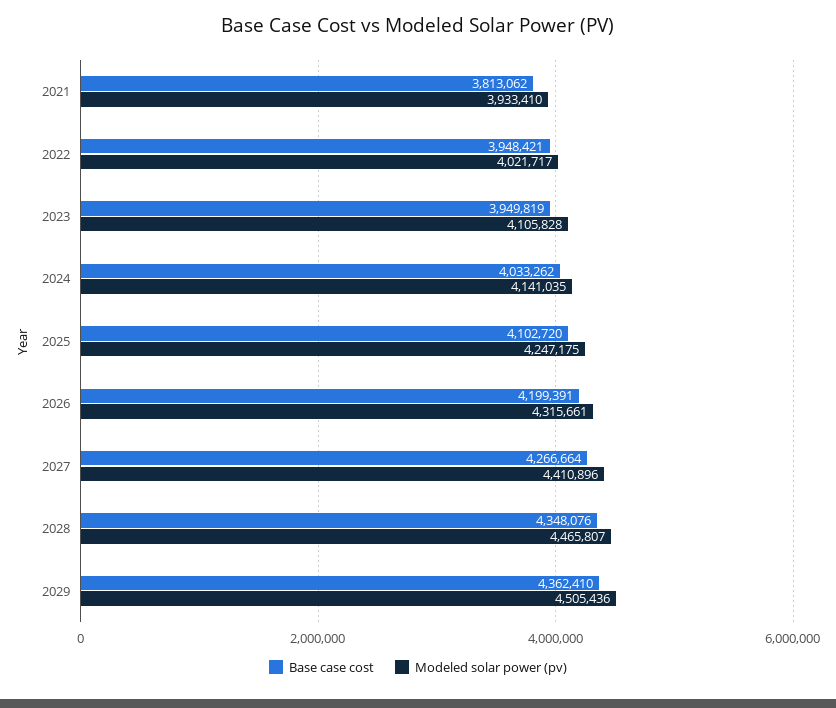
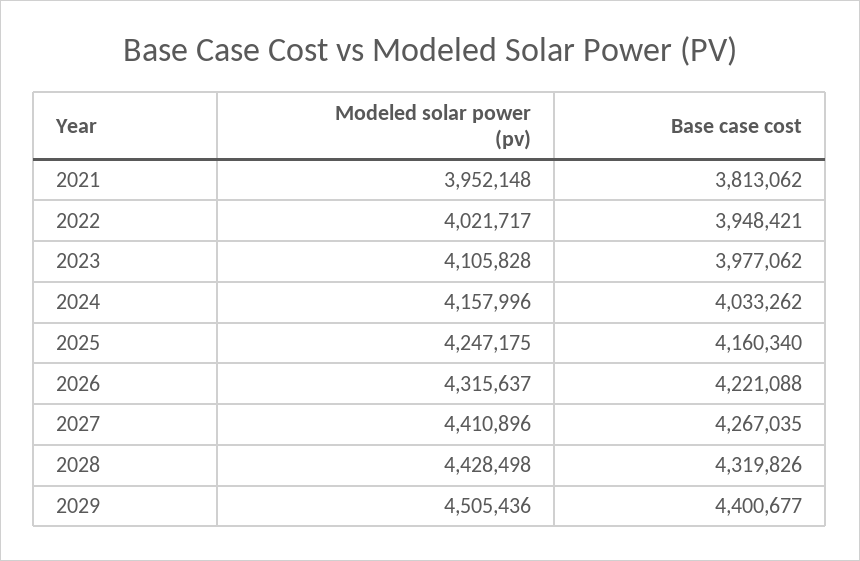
  {
    "Base case cost": {
      "2021": 3813062,
      "2022": 3948421,
-     "2023": 3949819,
+     "2023": 3977062,
      "2024": 4033262,
-     "2025": 4102720,
+     "2025": 4160340,
-     "2026": 4199391,
+     "2026": 4221088,
-     "2027": 4266664,
+     "2027": 4267035,
-     "2028": 4348076,
+     "2028": 4319826,
-     "2029": 4362410
+     "2029": 4400677
    },
    "Modeled solar power (pv)": {
-     "2021": 3933410,
+     "2021": 3952148,
      "2022": 4021717,
      "2023": 4105828,
-     "2024": 4141035,
+     "2024": 4157996,
      "2025": 4247175,
-     "2026": 4315661,
+     "2026": 4315637,
      "2027": 4410896,
-     "2028": 4465807,
+     "2028": 4428498,
      "2029": 4505436
    }
  }

